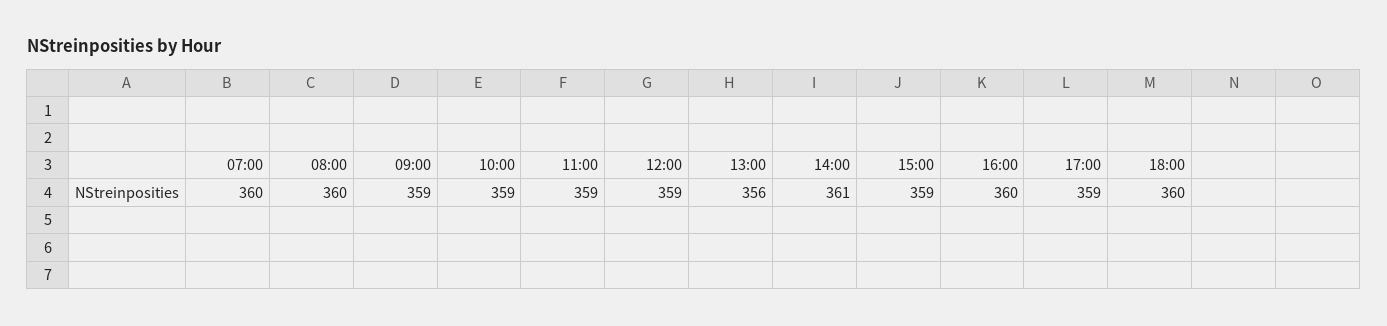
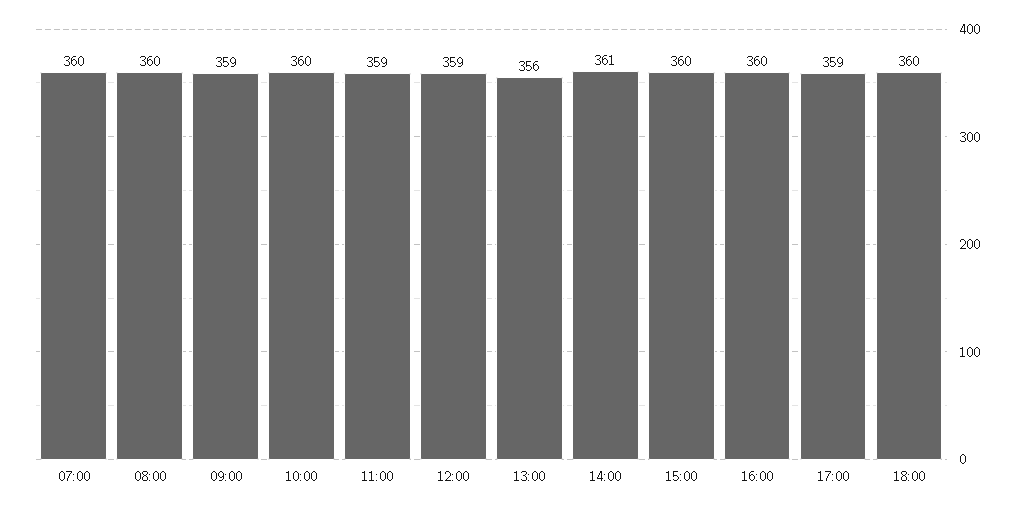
  {
    "07:00": 360,
    "08:00": 360,
    "09:00": 359,
-   "10:00": 359,
+   "10:00": 360,
    "11:00": 359,
    "12:00": 359,
    "13:00": 356,
    "14:00": 361,
-   "15:00": 359,
+   "15:00": 360,
    "16:00": 360,
    "17:00": 359,
    "18:00": 360
  }

